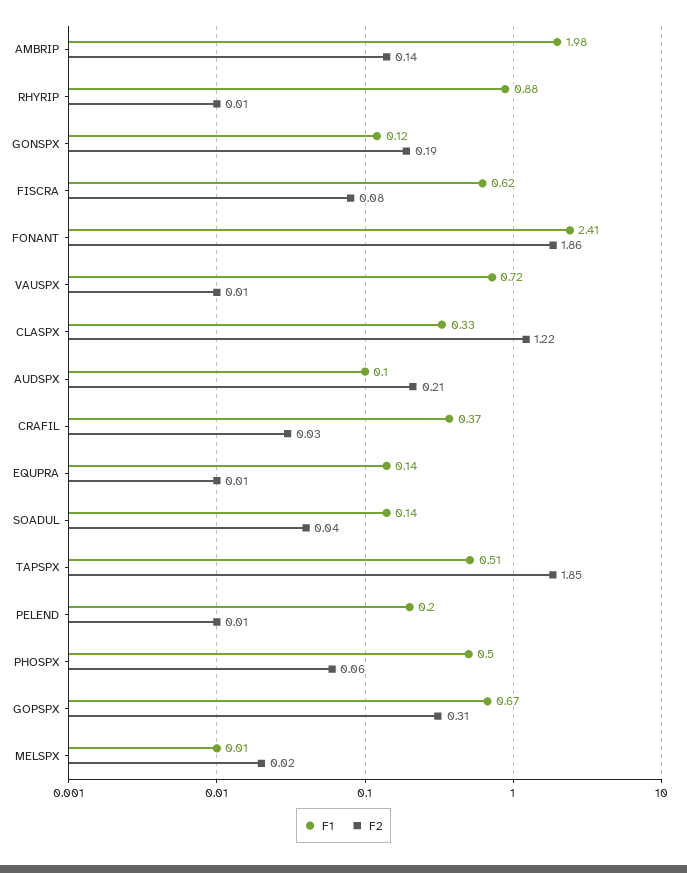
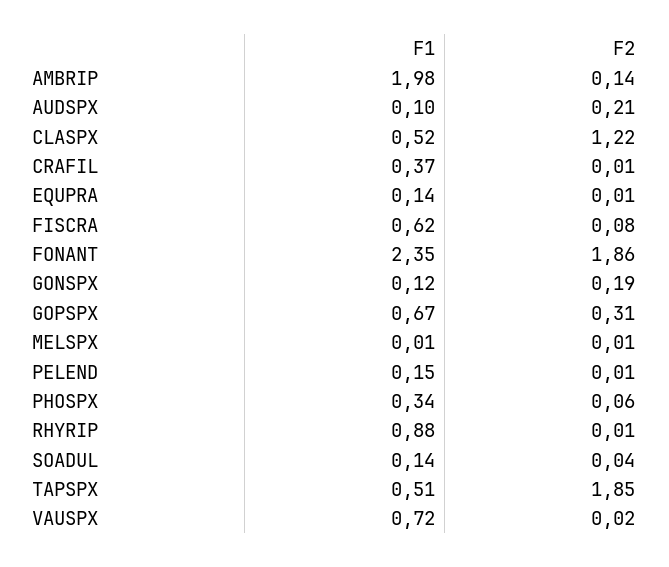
  {
    "F1": {
      "AMBRIP": 1.98,
      "RHYRIP": 0.88,
      "GONSPX": 0.12,
      "FISCRA": 0.62,
-     "FONANT": 2.41,
+     "FONANT": 2.35,
      "VAUSPX": 0.72,
-     "CLASPX": 0.33,
+     "CLASPX": 0.52,
      "AUDSPX": 0.1,
      "CRAFIL": 0.37,
      "EQUPRA": 0.14,
      "SOADUL": 0.14,
      "TAPSPX": 0.51,
-     "PELEND": 0.2,
+     "PELEND": 0.15,
-     "PHOSPX": 0.5,
+     "PHOSPX": 0.34,
      "GOPSPX": 0.67,
      "MELSPX": 0.01
    },
    "F2": {
      "AMBRIP": 0.14,
      "RHYRIP": 0.01,
      "GONSPX": 0.19,
      "FISCRA": 0.08,
      "FONANT": 1.86,
-     "VAUSPX": 0.01,
+     "VAUSPX": 0.02,
      "CLASPX": 1.22,
      "AUDSPX": 0.21,
-     "CRAFIL": 0.03,
+     "CRAFIL": 0.01,
      "EQUPRA": 0.01,
      "SOADUL": 0.04,
      "TAPSPX": 1.85,
      "PELEND": 0.01,
      "PHOSPX": 0.06,
      "GOPSPX": 0.31,
-     "MELSPX": 0.02
+     "MELSPX": 0.01
    }
  }

